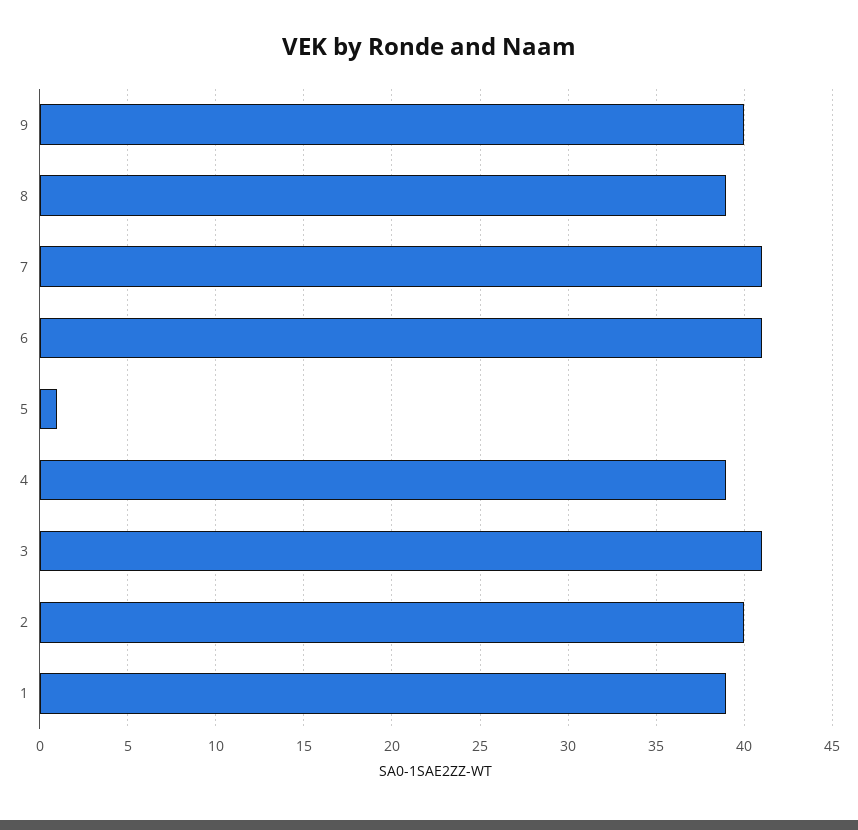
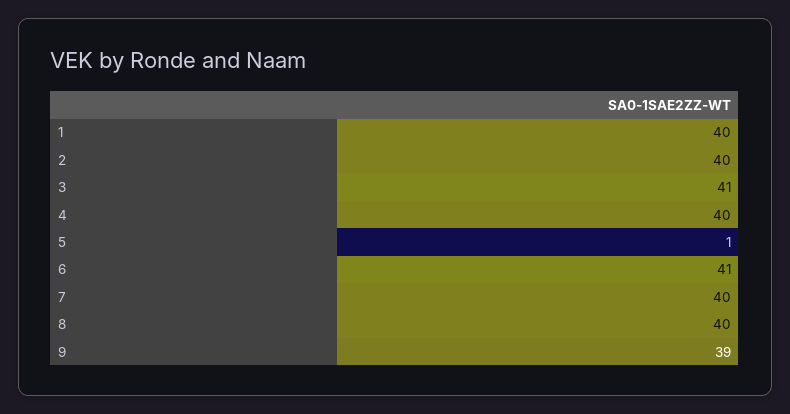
  {
-   "9": 40,
+   "9": 39,
-   "8": 39,
+   "8": 40,
-   "7": 41,
+   "7": 40,
    "6": 41,
    "5": 1,
-   "4": 39,
+   "4": 40,
    "3": 41,
    "2": 40,
-   "1": 39
+   "1": 40
  }

